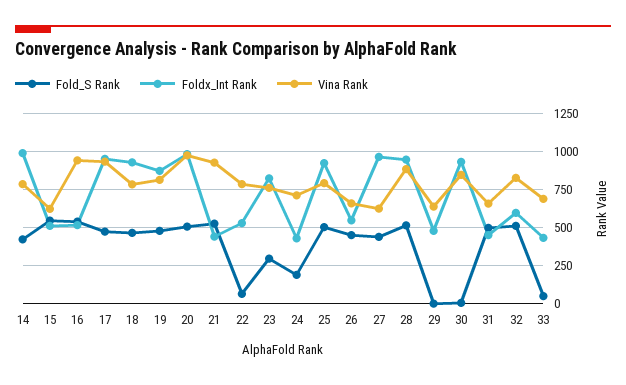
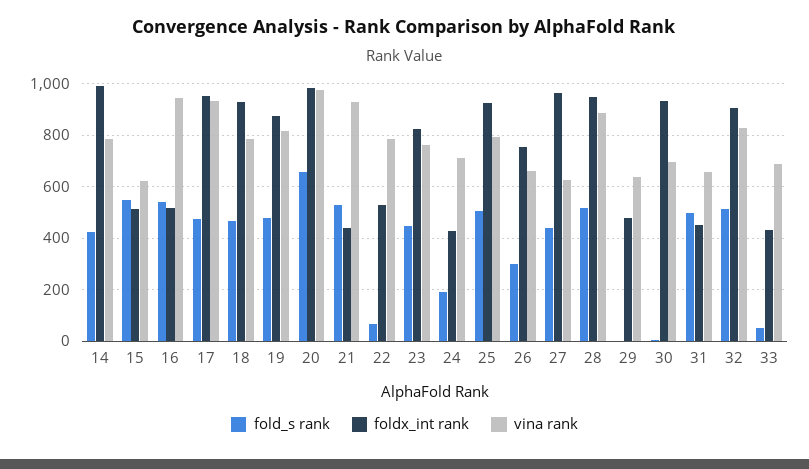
  {
    "Fold_S Rank": {
      "14": 425,
      "15": 550,
      "16": 550,
      "17": 475,
      "18": 475,
      "19": 475,
-     "20": 500,
+     "20": 650,
      "21": 525,
      "22": 75,
-     "23": 300,
+     "23": 450,
      "24": 200,
      "25": 500,
-     "26": 450,
+     "26": 300,
      "27": 450,
      "28": 525,
      "29": 0,
      "30": 0,
      "31": 500,
      "32": 500,
      "33": 50
    },
    "Foldx_Int Rank": {
      "14": 1000,
      "15": 500,
      "16": 525,
      "17": 950,
      "18": 925,
      "19": 875,
      "20": 975,
      "21": 450,
      "22": 525,
      "23": 825,
      "24": 425,
      "25": 925,
-     "26": 550,
+     "26": 750,
      "27": 975,
      "28": 950,
      "29": 475,
      "30": 925,
      "31": 450,
-     "32": 600,
+     "32": 900,
      "33": 425
    },
    "Vina Rank": {
      "14": 775,
      "15": 625,
      "16": 950,
      "17": 925,
      "18": 775,
      "19": 825,
      "20": 975,
      "21": 925,
      "22": 775,
      "23": 750,
      "24": 700,
      "25": 800,
      "26": 650,
      "27": 625,
      "28": 875,
      "29": 650,
-     "30": 850,
+     "30": 700,
      "31": 650,
      "32": 825,
      "33": 700
    }
  }

